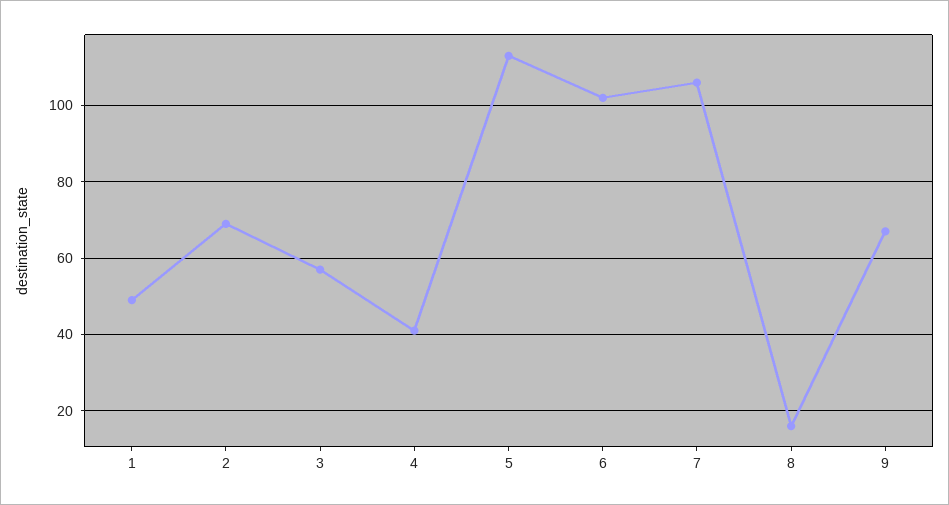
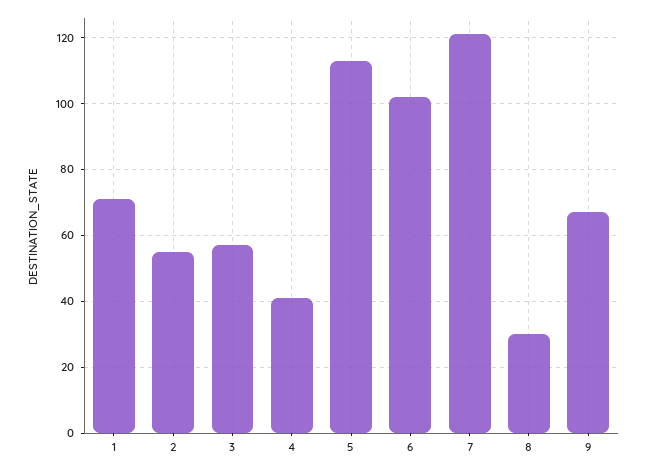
  {
-   "1": 50,
+   "1": 70,
-   "2": 70,
+   "2": 55,
    "3": 55,
    "4": 40,
    "5": 115,
    "6": 100,
-   "7": 105,
+   "7": 120,
-   "8": 15,
+   "8": 30,
    "9": 65
  }

